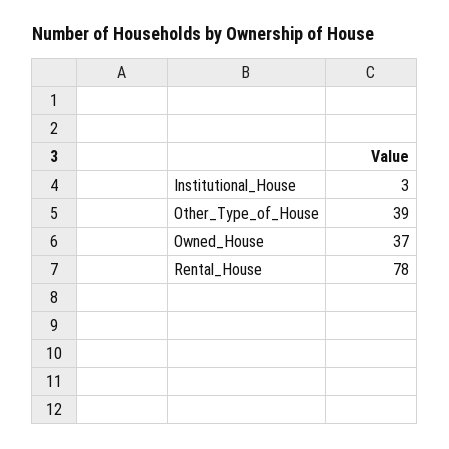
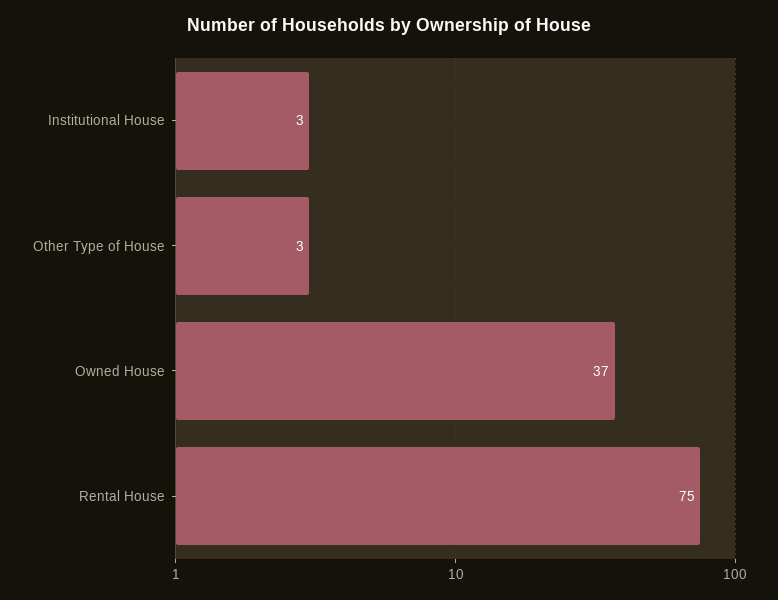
  {
    "Institutional_House": 3,
-   "Other_Type_of_House": 39,
+   "Other_Type_of_House": 3,
    "Owned_House": 37,
-   "Rental_House": 78
+   "Rental_House": 75
  }

